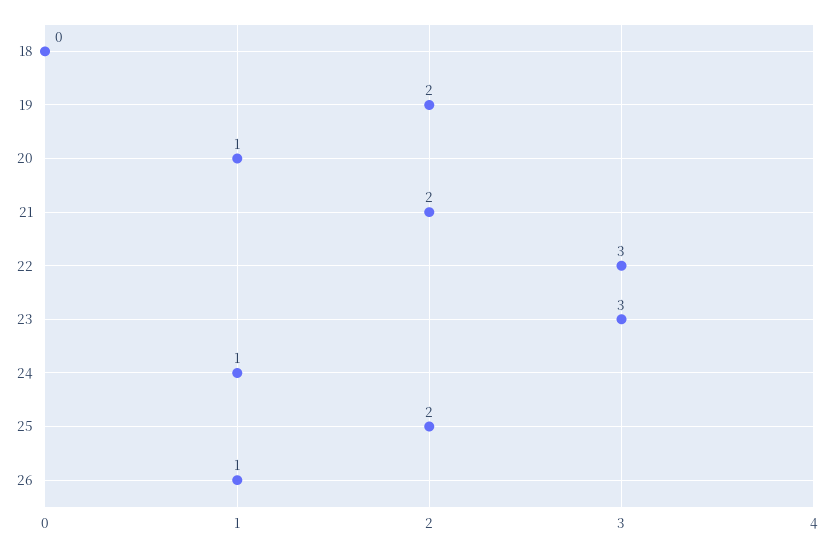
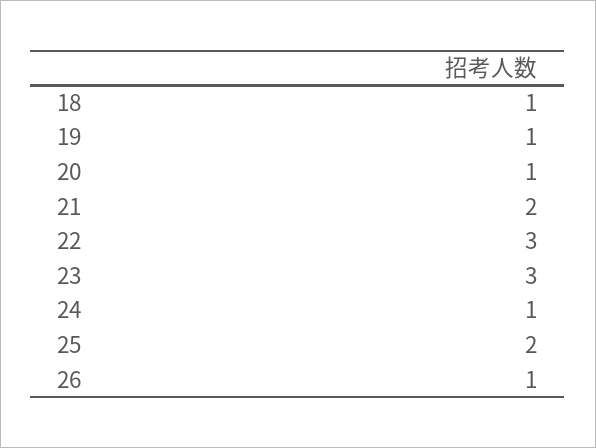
  {
-   "18": 0,
+   "18": 1,
-   "19": 2,
+   "19": 1,
    "20": 1,
    "21": 2,
    "22": 3,
    "23": 3,
    "24": 1,
    "25": 2,
    "26": 1
  }

